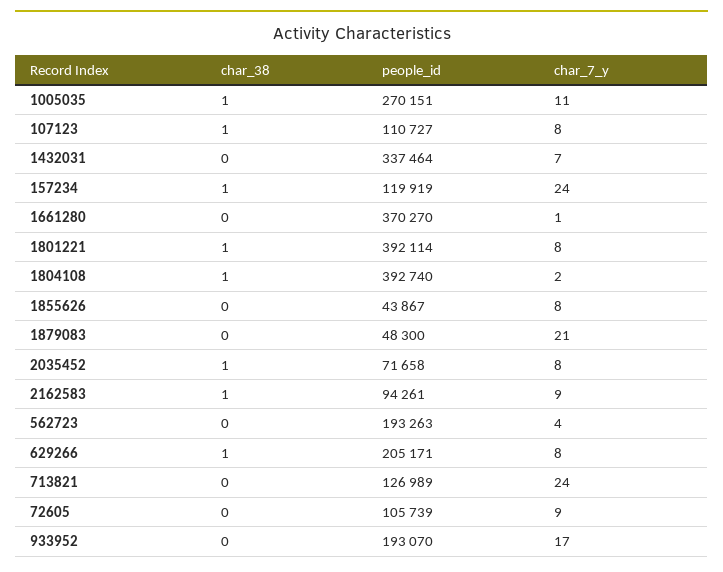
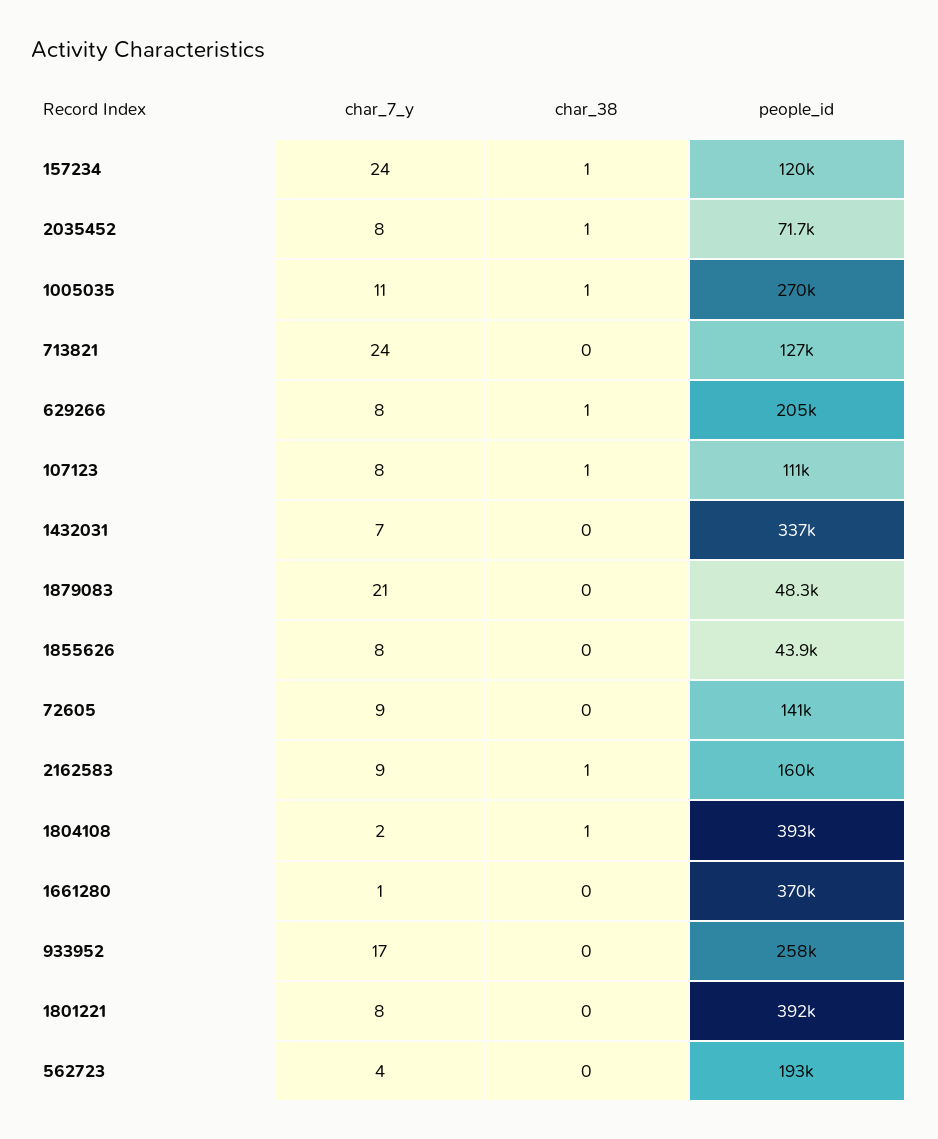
  {
    "char_38": {
      "1005035": 1,
      "107123": 1,
      "1432031": 0,
      "157234": 1,
      "1661280": 0,
-     "1801221": 1,
+     "1801221": 0,
      "1804108": 1,
      "1855626": 0,
      "1879083": 0,
      "2035452": 1,
      "2162583": 1,
      "562723": 0,
      "629266": 1,
      "713821": 0,
      "72605": 0,
      "933952": 0
    },
    "people_id": {
      "1005035": 270151,
      "107123": 110727,
      "1432031": 337464,
      "157234": 119919,
      "1661280": 370270,
      "1801221": 392114,
      "1804108": 392740,
      "1855626": 43867,
      "1879083": 48300,
      "2035452": 71658,
-     "2162583": 94261,
+     "2162583": 160000,
      "562723": 193263,
      "629266": 205171,
      "713821": 126989,
-     "72605": 105739,
+     "72605": 141000,
-     "933952": 193070
+     "933952": 258000
    },
    "char_7_y": {
      "1005035": 11,
      "107123": 8,
      "1432031": 7,
      "157234": 24,
      "1661280": 1,
      "1801221": 8,
      "1804108": 2,
      "1855626": 8,
      "1879083": 21,
      "2035452": 8,
      "2162583": 9,
      "562723": 4,
      "629266": 8,
      "713821": 24,
      "72605": 9,
      "933952": 17
    }
  }

